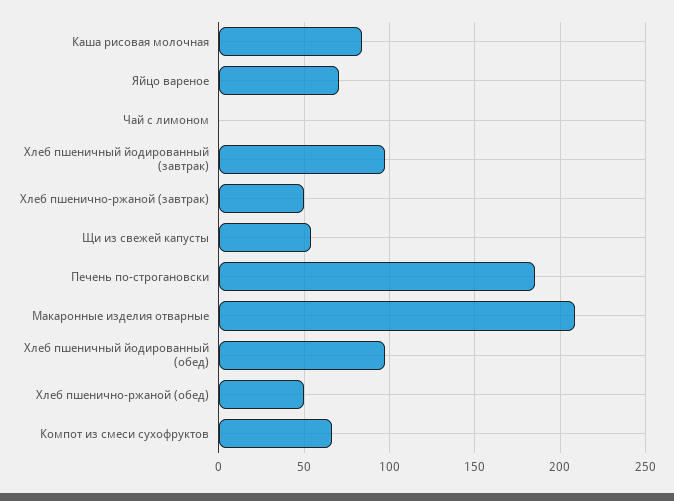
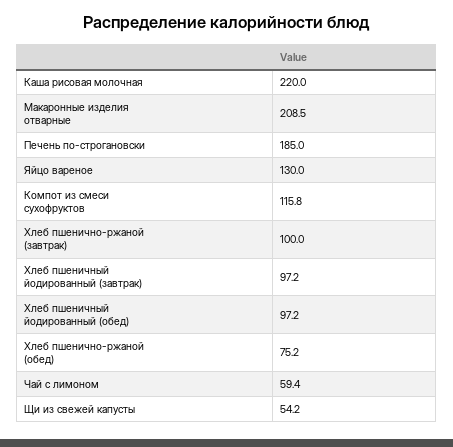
  {
-   "Каша рисовая молочная": 85,
+   "Каша рисовая молочная": 220,
-   "Яйцо вареное": 70,
+   "Яйцо вареное": 130,
-   "Чай с лимоном": 0,
+   "Чай с лимоном": 59.4,
    "Хлеб пшеничный йодированный (завтрак)": 97.2,
-   "Хлеб пшенично-ржаной (завтрак)": 50,
+   "Хлеб пшенично-ржаной (завтрак)": 100,
    "Щи из свежей капусты": 54.2,
    "Печень по-строгановски": 185,
    "Макаронные изделия отварные": 208.5,
    "Хлеб пшеничный йодированный (обед)": 97.2,
-   "Хлеб пшенично-ржаной (обед)": 50,
+   "Хлеб пшенично-ржаной (обед)": 75.2,
-   "Компот из смеси сухофруктов": 65
+   "Компот из смеси сухофруктов": 115.8
  }

